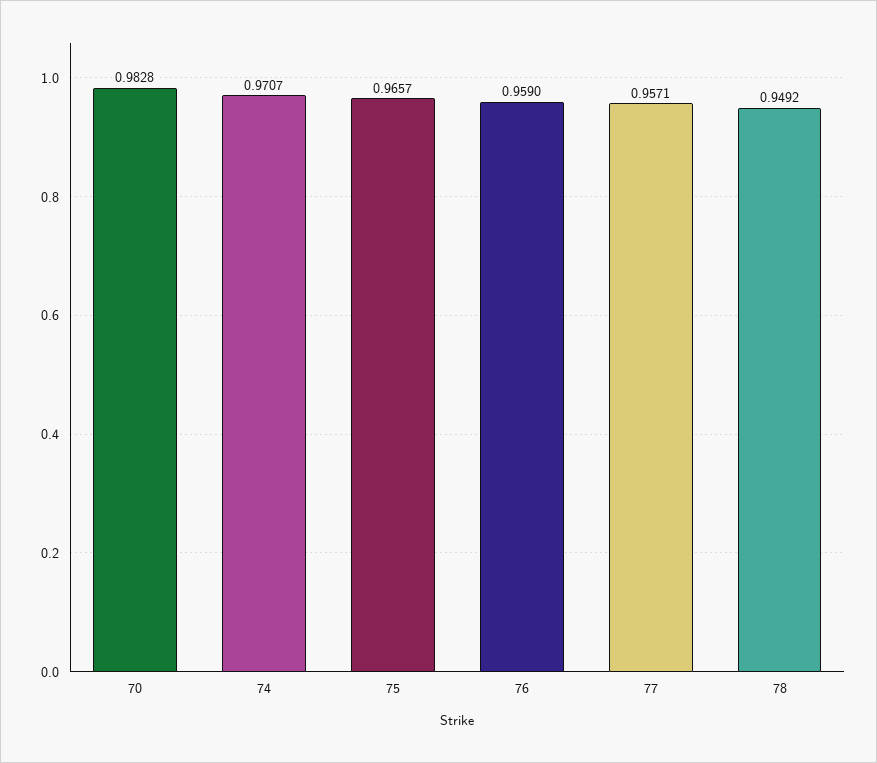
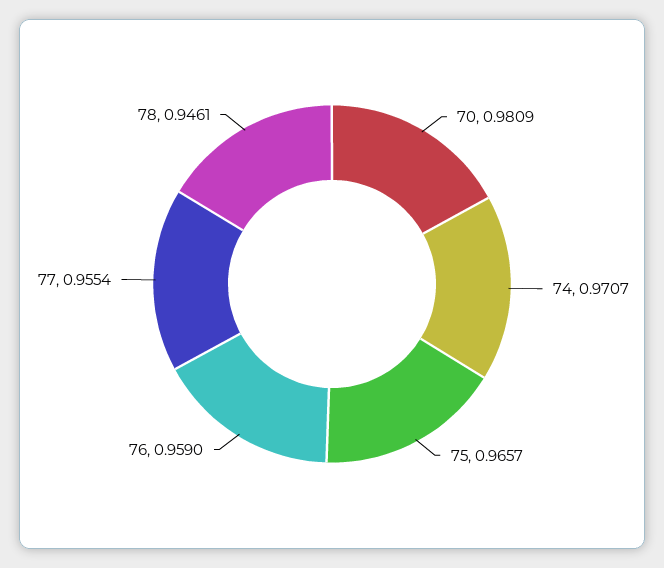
  {
-   "70": 0.9828,
+   "70": 0.9809,
    "74": 0.9707,
    "75": 0.9657,
    "76": 0.959,
-   "77": 0.9571,
+   "77": 0.9554,
-   "78": 0.9492
+   "78": 0.9461
  }

